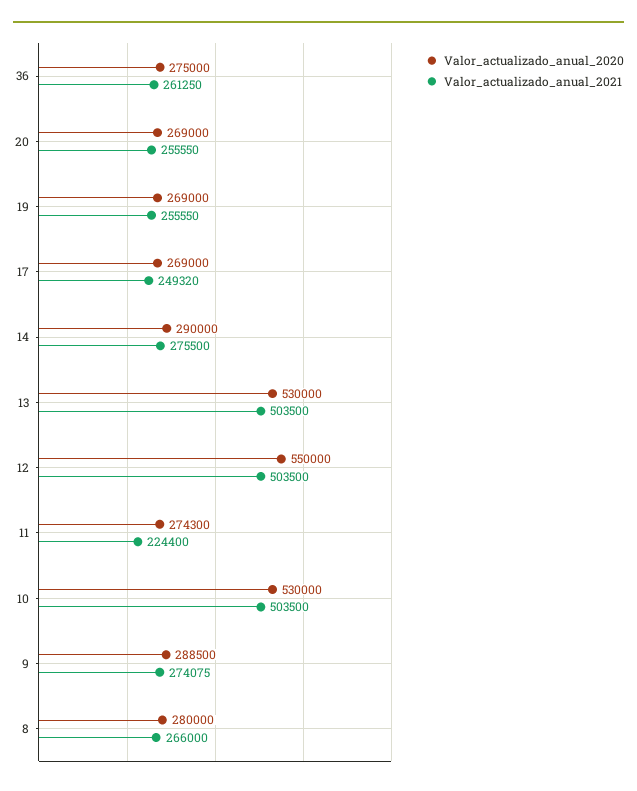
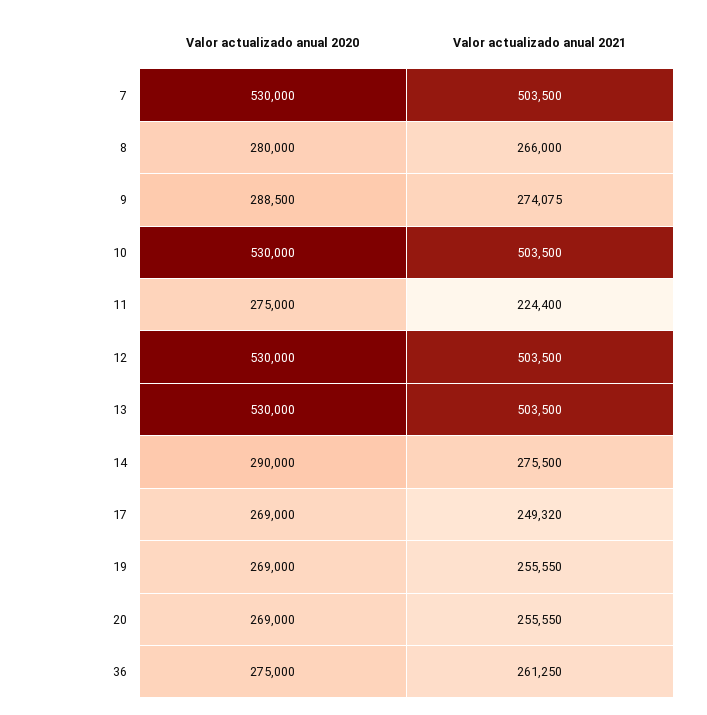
  {
    "Valor_actualizado_anual_2020": {
      "36": 275000,
      "20": 269000,
      "19": 269000,
      "17": 269000,
      "14": 290000,
      "13": 530000,
-     "12": 550000,
+     "12": 530000,
-     "11": 274300,
+     "11": 275000,
      "10": 530000,
      "9": 288500,
-     "8": 280000
+     "8": 280000,
+     "7": 530000
    },
    "Valor_actualizado_anual_2021": {
      "36": 261250,
      "20": 255550,
      "19": 255550,
      "17": 249320,
      "14": 275500,
      "13": 503500,
      "12": 503500,
      "11": 224400,
      "10": 503500,
      "9": 274075,
-     "8": 266000
+     "8": 266000,
+     "7": 503500
    }
  }

